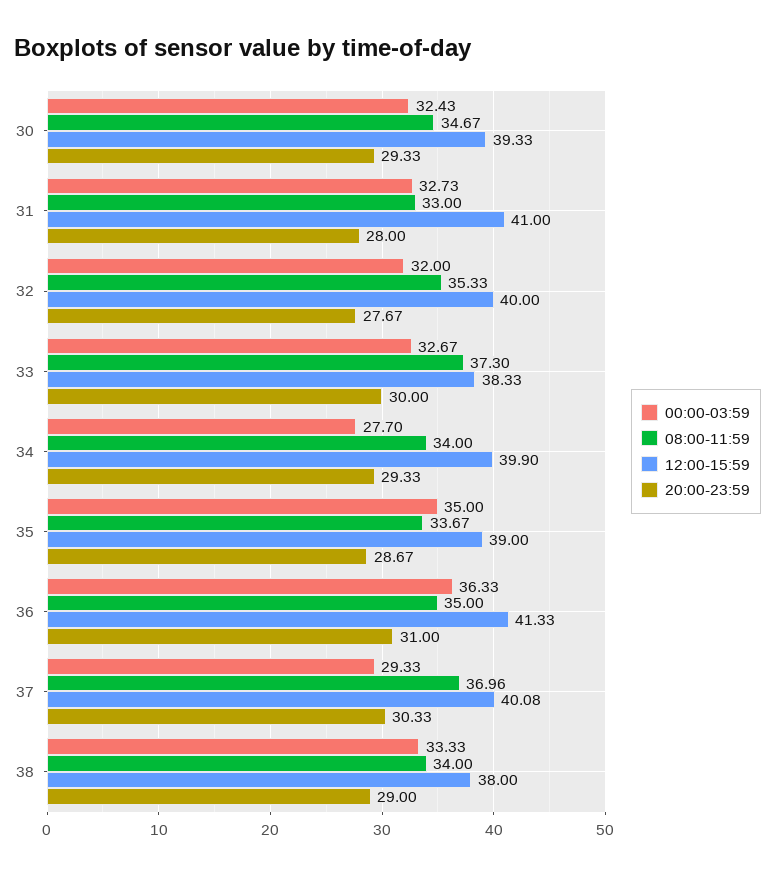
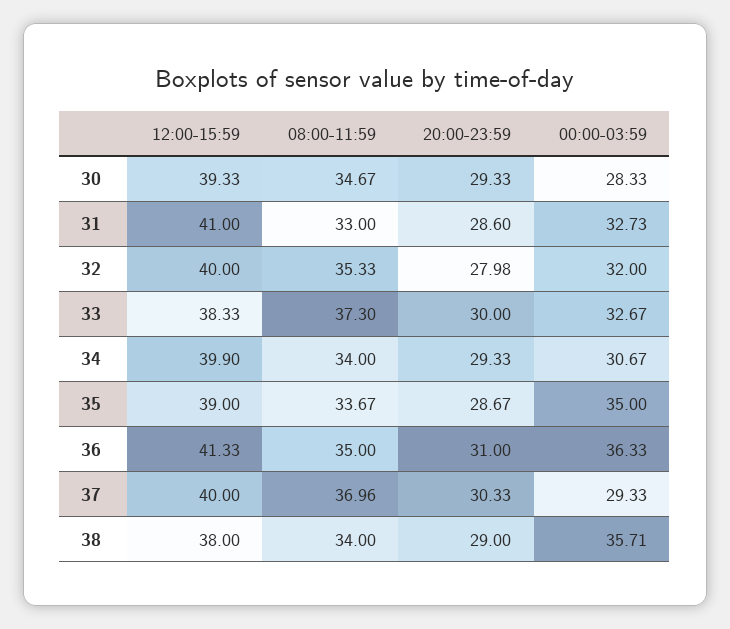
  {
    "00:00-03:59": {
-     "30": 32.43,
+     "30": 28.33,
      "31": 32.73,
      "32": 32,
      "33": 32.67,
-     "34": 27.7,
+     "34": 30.67,
      "35": 35,
      "36": 36.33,
      "37": 29.33,
-     "38": 33.33
+     "38": 35.71
    },
    "08:00-11:59": {
      "30": 34.67,
      "31": 33,
      "32": 35.33,
      "33": 37.3,
      "34": 34,
      "35": 33.67,
      "36": 35,
      "37": 36.96,
      "38": 34
    },
    "12:00-15:59": {
      "30": 39.33,
      "31": 41,
      "32": 40,
      "33": 38.33,
      "34": 39.9,
      "35": 39,
      "36": 41.33,
-     "37": 40.08,
+     "37": 40,
      "38": 38
    },
    "20:00-23:59": {
      "30": 29.33,
-     "31": 28,
+     "31": 28.6,
-     "32": 27.67,
+     "32": 27.98,
      "33": 30,
      "34": 29.33,
      "35": 28.67,
      "36": 31,
      "37": 30.33,
      "38": 29
    }
  }

